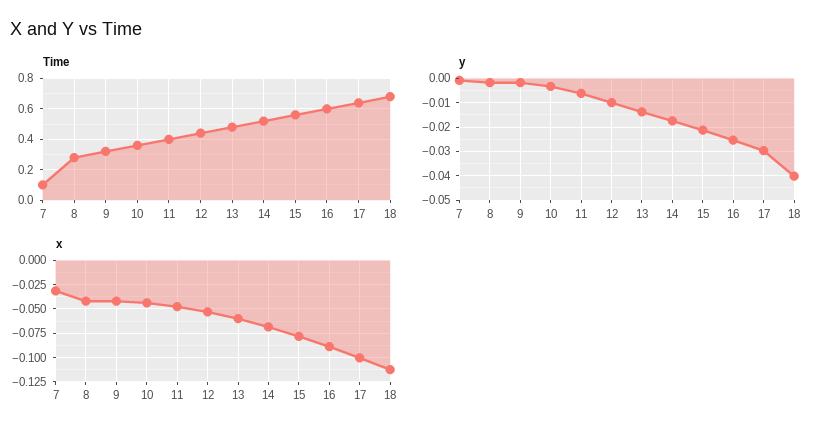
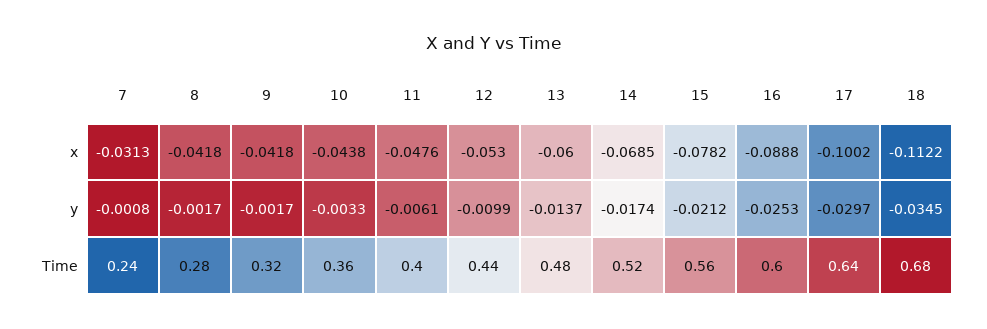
  {
    "Time": {
-     "7": 0.1,
+     "7": 0.24,
      "8": 0.28,
      "9": 0.32,
      "10": 0.36,
      "11": 0.4,
      "12": 0.44,
      "13": 0.48,
      "14": 0.52,
      "15": 0.56,
      "16": 0.6,
      "17": 0.64,
      "18": 0.68
    },
    "y": {
      "7": -0.0008,
      "8": -0.0017,
      "9": -0.0017,
      "10": -0.0033,
      "11": -0.0061,
      "12": -0.0099,
      "13": -0.0137,
      "14": -0.0174,
      "15": -0.0212,
      "16": -0.0253,
      "17": -0.0297,
-     "18": -0.04
+     "18": -0.0345
    },
    "x": {
      "7": -0.0313,
      "8": -0.0418,
      "9": -0.0418,
      "10": -0.0438,
      "11": -0.0476,
      "12": -0.053,
      "13": -0.06,
      "14": -0.0685,
      "15": -0.0782,
      "16": -0.0888,
      "17": -0.1002,
      "18": -0.1122
    }
  }

